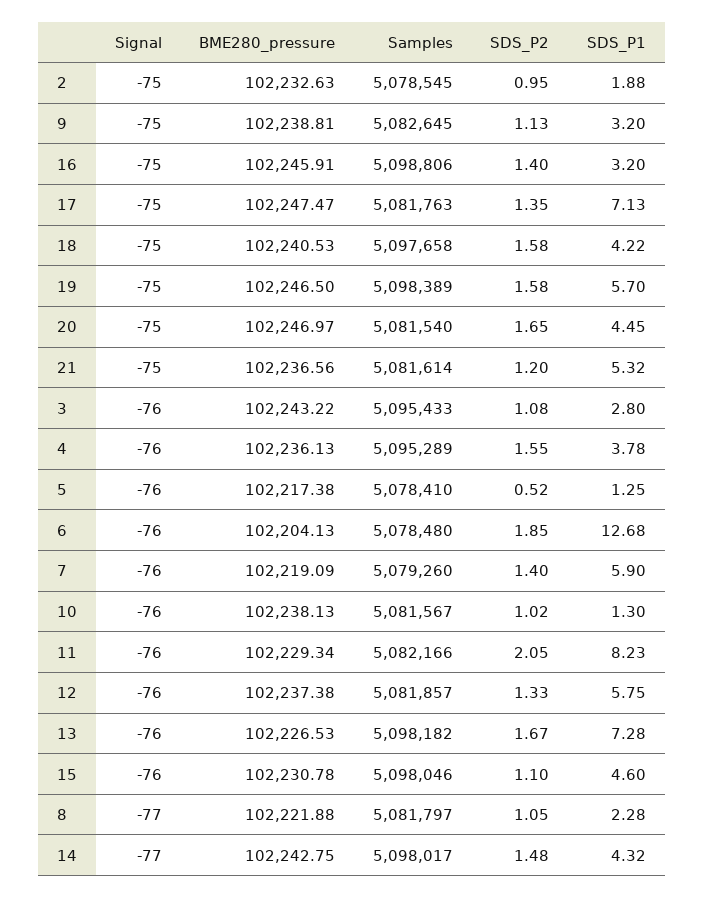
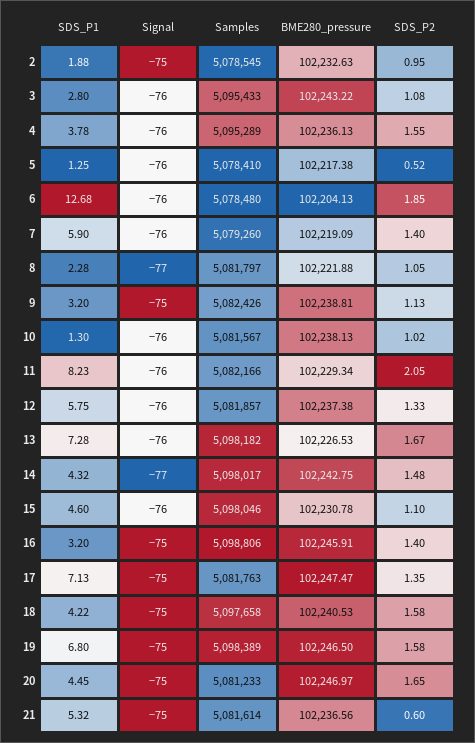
  {
    "Signal": {
      "2": -75,
      "9": -75,
      "16": -75,
      "17": -75,
      "18": -75,
      "19": -75,
      "20": -75,
      "21": -75,
      "3": -76,
      "4": -76,
      "5": -76,
      "6": -76,
      "7": -76,
      "10": -76,
      "11": -76,
      "12": -76,
      "13": -76,
      "15": -76,
      "8": -77,
      "14": -77
    },
    "BME280_pressure": {
      "2": 102232.63,
      "9": 102238.81,
      "16": 102245.91,
      "17": 102247.47,
      "18": 102240.53,
      "19": 102246.5,
      "20": 102246.97,
      "21": 102236.56,
      "3": 102243.22,
      "4": 102236.13,
      "5": 102217.38,
      "6": 102204.13,
      "7": 102219.09,
      "10": 102238.13,
      "11": 102229.34,
      "12": 102237.38,
      "13": 102226.53,
      "15": 102230.78,
      "8": 102221.88,
      "14": 102242.75
    },
    "Samples": {
      "2": 5078545,
-     "9": 5082645,
+     "9": 5082426,
      "16": 5098806,
      "17": 5081763,
      "18": 5097658,
      "19": 5098389,
-     "20": 5081540,
+     "20": 5081233,
      "21": 5081614,
      "3": 5095433,
      "4": 5095289,
      "5": 5078410,
      "6": 5078480,
      "7": 5079260,
      "10": 5081567,
      "11": 5082166,
      "12": 5081857,
      "13": 5098182,
      "15": 5098046,
      "8": 5081797,
      "14": 5098017
    },
    "SDS_P2": {
      "2": 0.95,
      "9": 1.13,
      "16": 1.4,
      "17": 1.35,
      "18": 1.58,
      "19": 1.58,
      "20": 1.65,
-     "21": 1.2,
+     "21": 0.6,
      "3": 1.08,
      "4": 1.55,
      "5": 0.52,
      "6": 1.85,
      "7": 1.4,
      "10": 1.02,
      "11": 2.05,
      "12": 1.33,
      "13": 1.67,
      "15": 1.1,
      "8": 1.05,
      "14": 1.48
    },
    "SDS_P1": {
      "2": 1.88,
      "9": 3.2,
      "16": 3.2,
      "17": 7.13,
      "18": 4.22,
-     "19": 5.7,
+     "19": 6.8,
      "20": 4.45,
      "21": 5.32,
      "3": 2.8,
      "4": 3.78,
      "5": 1.25,
      "6": 12.68,
      "7": 5.9,
      "10": 1.3,
      "11": 8.23,
      "12": 5.75,
      "13": 7.28,
      "15": 4.6,
      "8": 2.28,
      "14": 4.32
    }
  }

